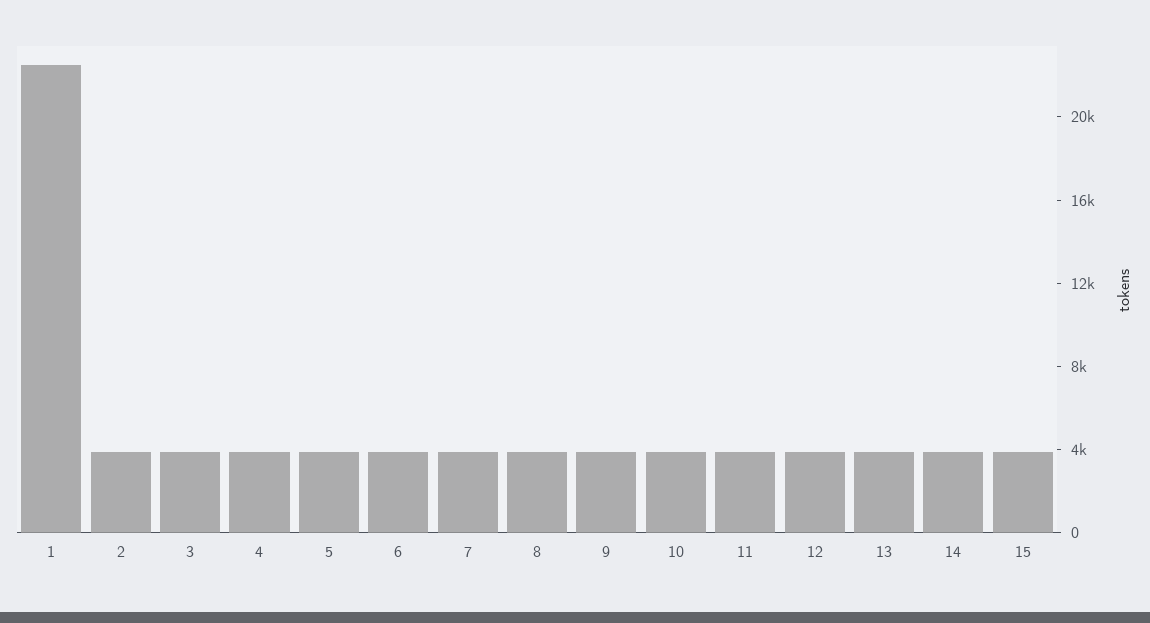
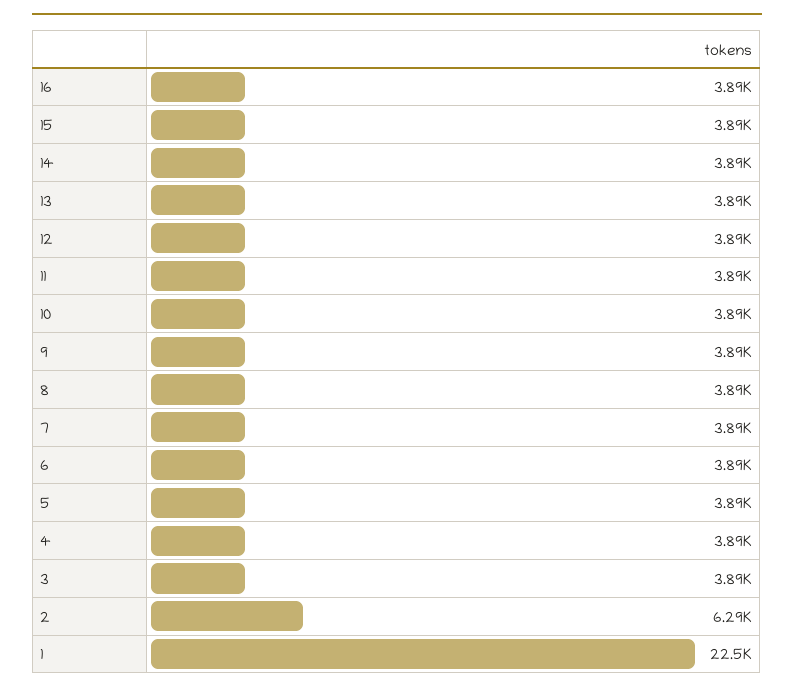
  {
    "1": 22500,
-   "2": 4000,
+   "2": 6290,
    "3": 3890,
    "4": 3890,
    "5": 3890,
    "6": 3890,
    "7": 3890,
    "8": 3890,
    "9": 3890,
    "10": 3890,
    "11": 3890,
    "12": 3890,
    "13": 3890,
    "14": 3890,
-   "15": 3890
+   "15": 3890,
+   "16": 3890
  }

